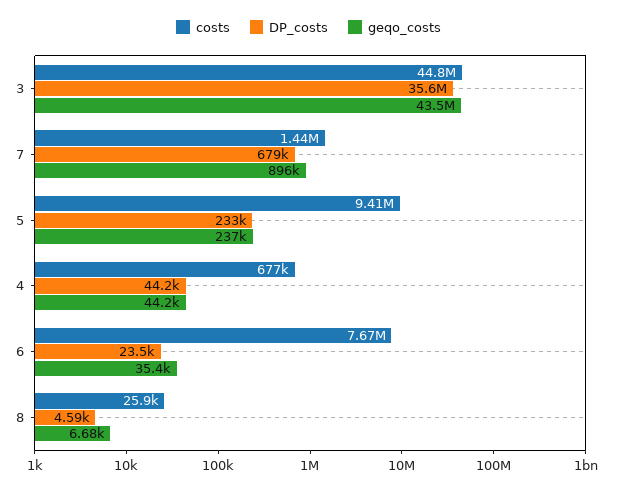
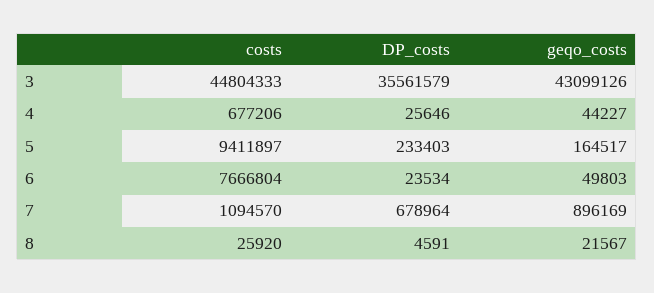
  {
    "costs": {
      "3": 44804333,
-     "7": 1440000,
+     "7": 1094570,
      "5": 9411897,
      "4": 677206,
      "6": 7666804,
      "8": 25920
    },
    "DP_costs": {
      "3": 35561579,
      "7": 678964,
      "5": 233403,
-     "4": 44200,
+     "4": 25646,
      "6": 23534,
      "8": 4591
    },
    "geqo_costs": {
-     "3": 43500000,
+     "3": 43099126,
      "7": 896169,
-     "5": 237000,
+     "5": 164517,
      "4": 44227,
-     "6": 35400,
+     "6": 49803,
-     "8": 6680
+     "8": 21567
    }
  }

